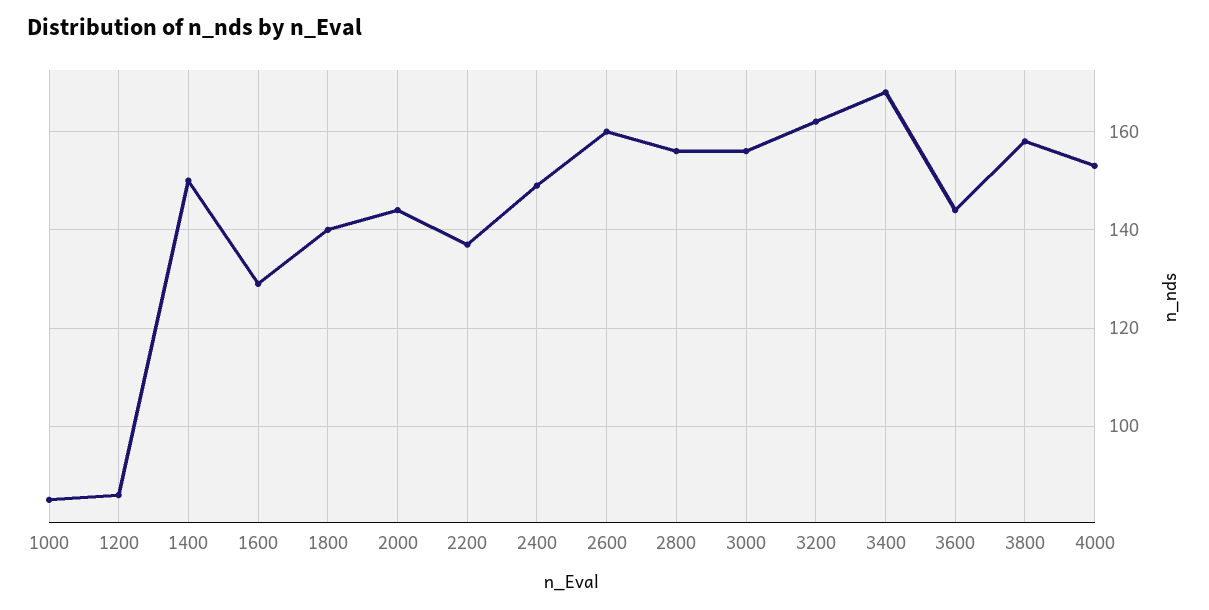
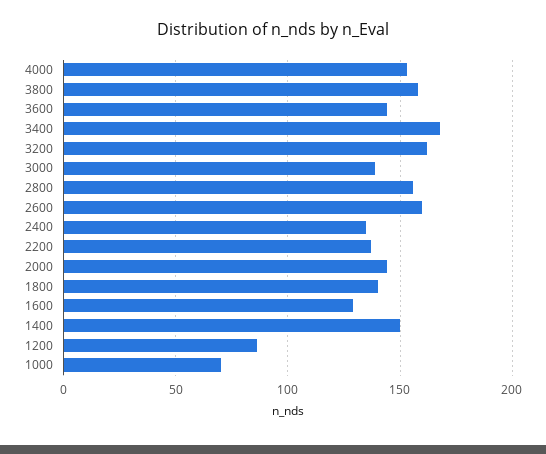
  {
-   "1000": 85,
+   "1000": 70,
    "1200": 85,
    "1400": 150,
    "1600": 130,
    "1800": 140,
    "2000": 145,
    "2200": 135,
-   "2400": 150,
+   "2400": 135,
    "2600": 160,
    "2800": 155,
-   "3000": 155,
+   "3000": 140,
    "3200": 160,
    "3400": 170,
    "3600": 145,
    "3800": 160,
    "4000": 155
  }

